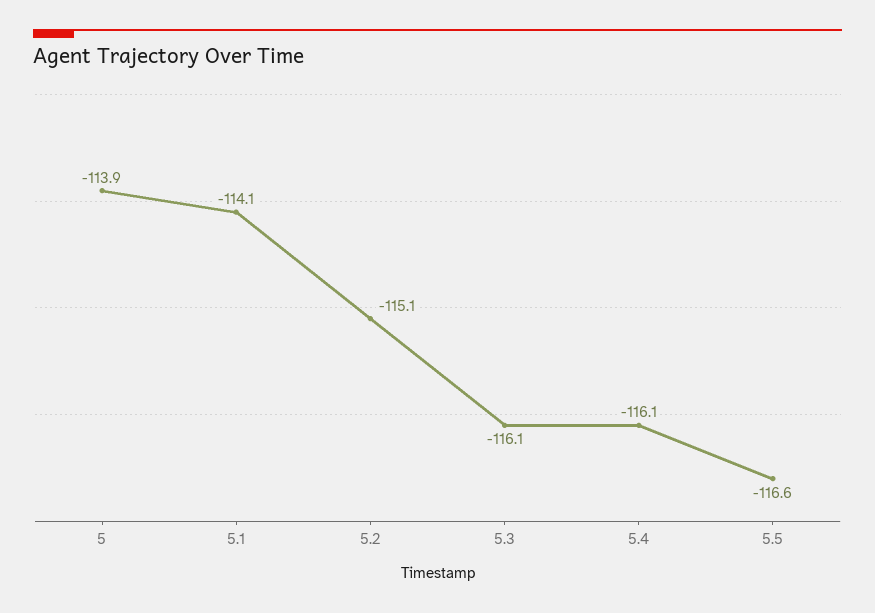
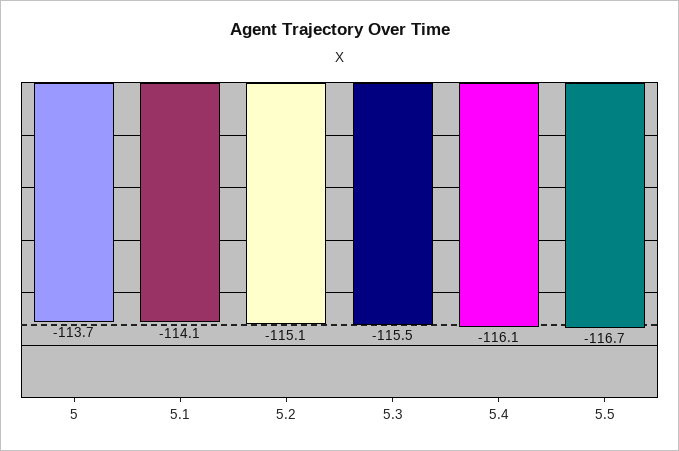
  {
-   "5": -113.9,
+   "5": -113.7,
    "5.1": -114.1,
    "5.2": -115.1,
-   "5.3": -116.1,
+   "5.3": -115.5,
    "5.4": -116.1,
-   "5.5": -116.6
+   "5.5": -116.7
  }

